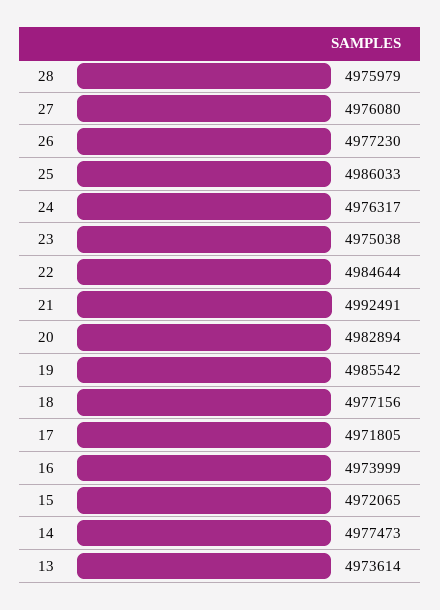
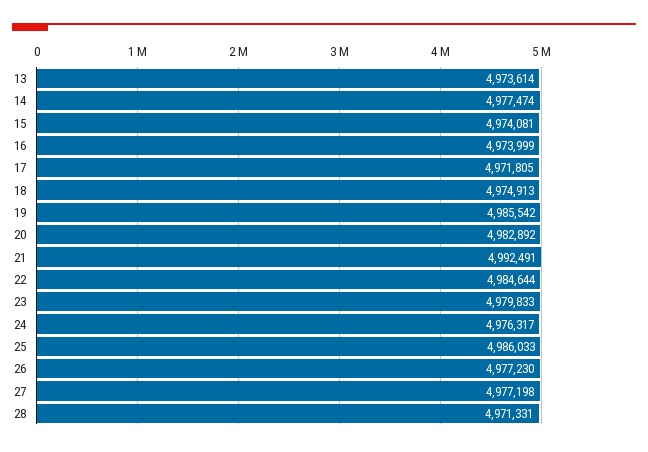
  {
-   "28": 4975979,
+   "28": 4971331,
-   "27": 4976080,
+   "27": 4977198,
    "26": 4977230,
    "25": 4986033,
    "24": 4976317,
-   "23": 4975038,
+   "23": 4979833,
    "22": 4984644,
    "21": 4992491,
-   "20": 4982894,
+   "20": 4982892,
    "19": 4985542,
-   "18": 4977156,
+   "18": 4974913,
    "17": 4971805,
    "16": 4973999,
-   "15": 4972065,
+   "15": 4974081,
-   "14": 4977473,
+   "14": 4977474,
    "13": 4973614
  }

